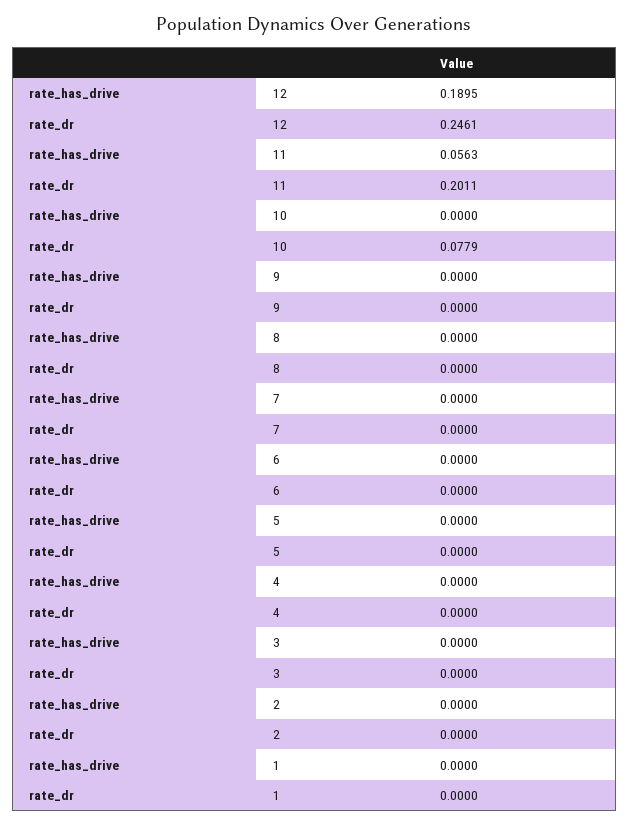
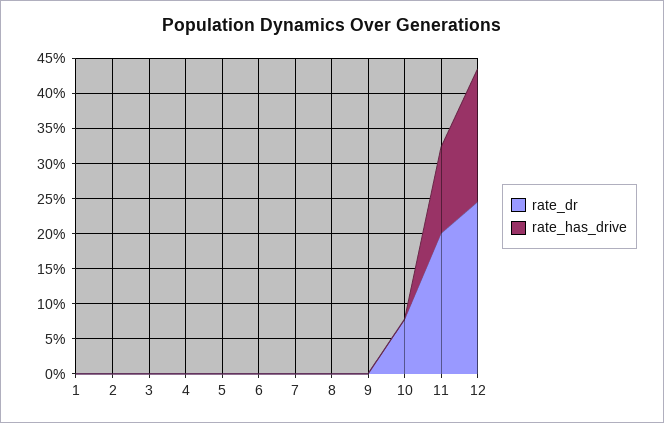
  {
    "rate_has_drive": {
      "12": 0.1895,
-     "11": 0.0563,
+     "11": 0.125,
      "10": 0,
      "9": 0,
      "8": 0,
      "7": 0,
      "6": 0,
      "5": 0,
      "4": 0,
      "3": 0,
      "2": 0,
      "1": 0
    },
    "rate_dr": {
      "12": 0.2461,
      "11": 0.2011,
      "10": 0.0779,
      "9": 0,
      "8": 0,
      "7": 0,
      "6": 0,
      "5": 0,
      "4": 0,
      "3": 0,
      "2": 0,
      "1": 0
    }
  }

